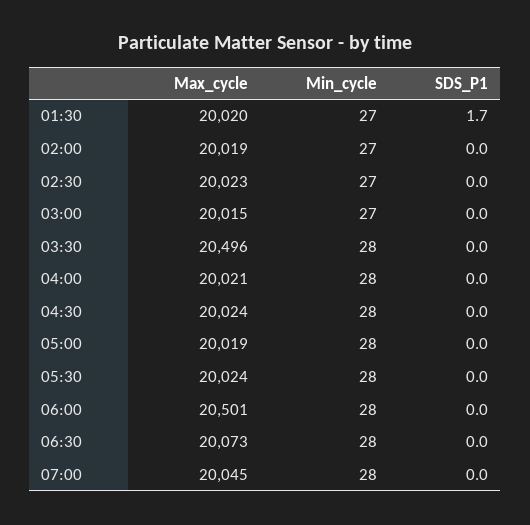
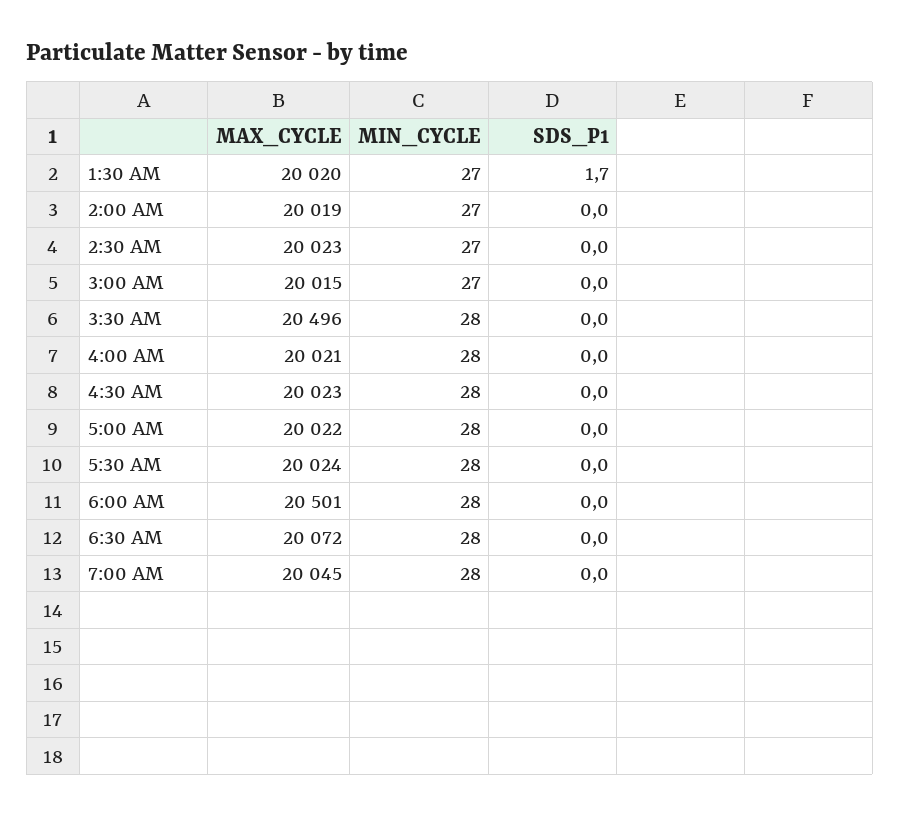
  {
    "Max_cycle": {
      "01:30": 20020,
      "02:00": 20019,
      "02:30": 20023,
      "03:00": 20015,
      "03:30": 20496,
      "04:00": 20021,
-     "04:30": 20024,
+     "04:30": 20023,
-     "05:00": 20019,
+     "05:00": 20022,
      "05:30": 20024,
      "06:00": 20501,
-     "06:30": 20073,
+     "06:30": 20072,
      "07:00": 20045
    },
    "Min_cycle": {
      "01:30": 27,
      "02:00": 27,
      "02:30": 27,
      "03:00": 27,
      "03:30": 28,
      "04:00": 28,
      "04:30": 28,
      "05:00": 28,
      "05:30": 28,
      "06:00": 28,
      "06:30": 28,
      "07:00": 28
    },
    "SDS_P1": {
      "01:30": 1.7,
      "02:00": 0,
      "02:30": 0,
      "03:00": 0,
      "03:30": 0,
      "04:00": 0,
      "04:30": 0,
      "05:00": 0,
      "05:30": 0,
      "06:00": 0,
      "06:30": 0,
      "07:00": 0
    }
  }

